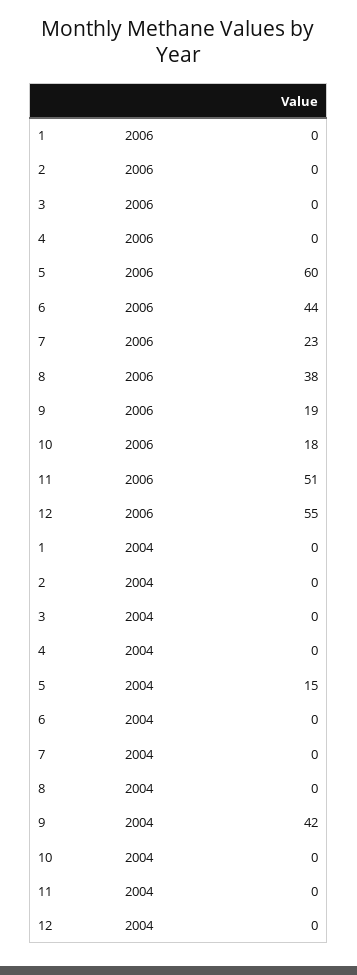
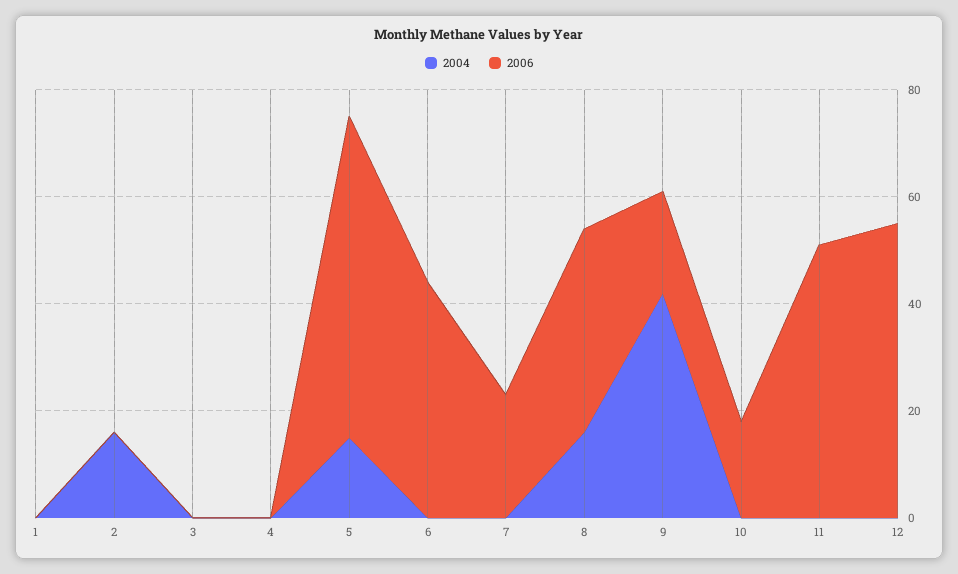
  {
    "2006": {
      "1": 0,
      "2": 0,
      "3": 0,
      "4": 0,
      "5": 60,
      "6": 44,
      "7": 23,
      "8": 38,
      "9": 19,
      "10": 18,
      "11": 51,
      "12": 55
    },
    "2004": {
      "1": 0,
-     "2": 0,
+     "2": 15,
      "3": 0,
      "4": 0,
      "5": 15,
      "6": 0,
      "7": 0,
-     "8": 0,
+     "8": 15,
      "9": 42,
      "10": 0,
      "11": 0,
      "12": 0
    }
  }

